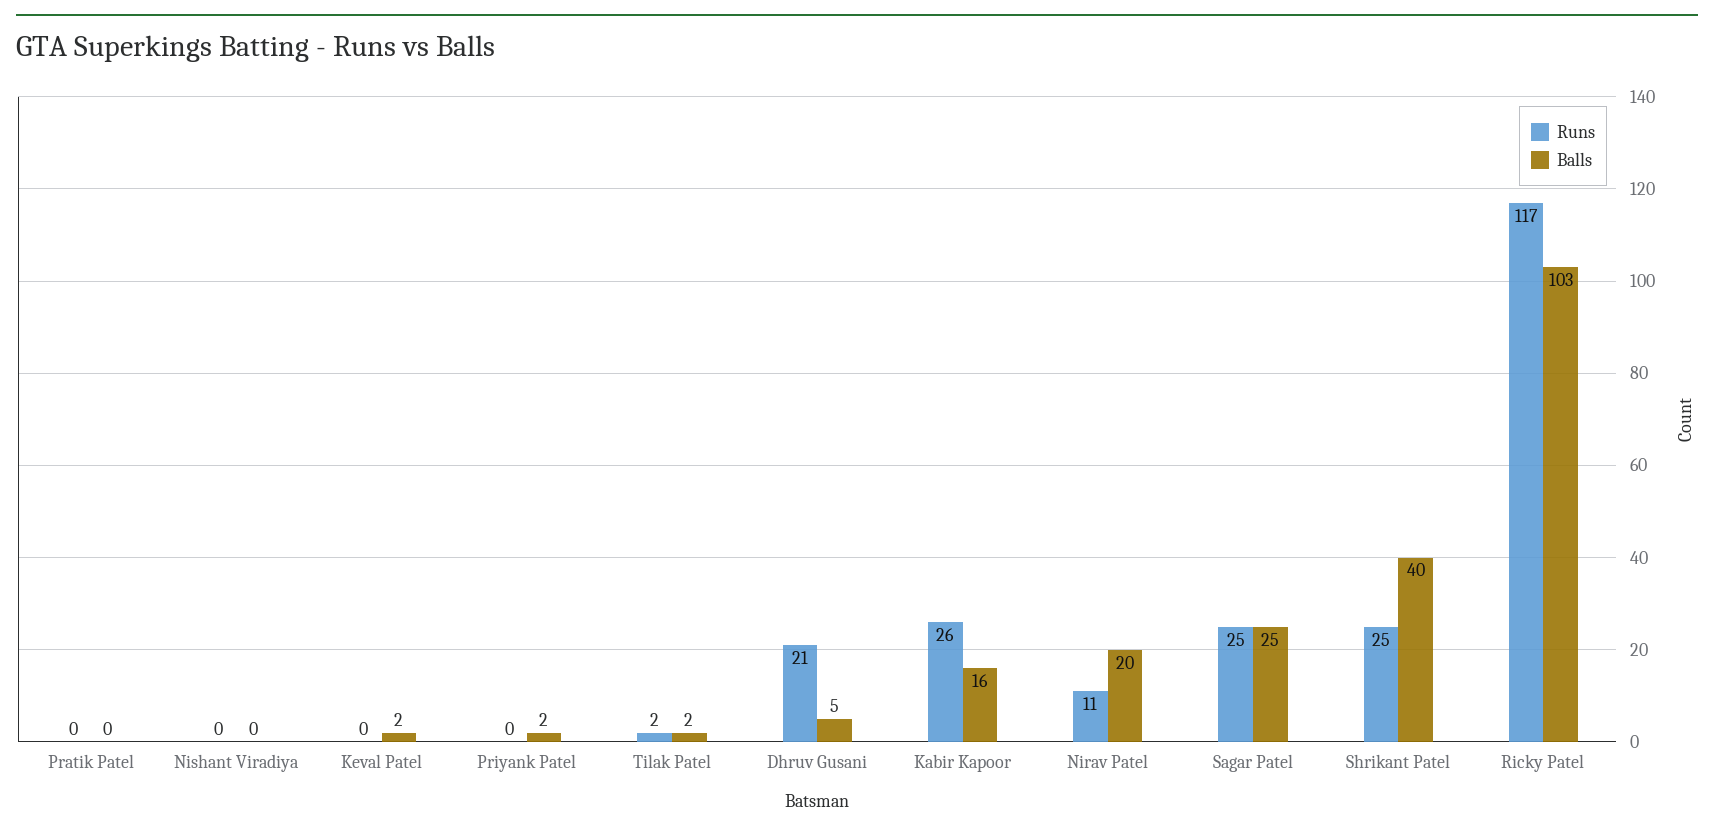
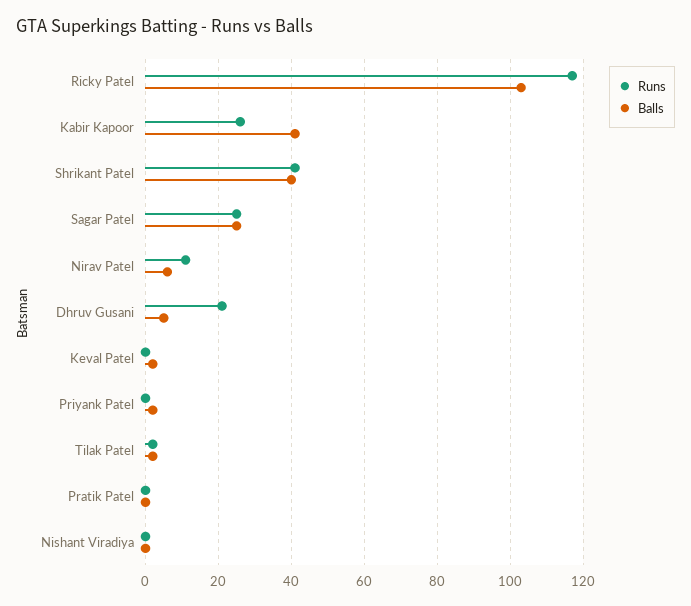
  {
    "Runs": {
      "Pratik Patel": 0,
      "Nishant Viradiya": 0,
      "Keval Patel": 0,
      "Priyank Patel": 0,
      "Tilak Patel": 2,
      "Dhruv Gusani": 21,
      "Kabir Kapoor": 26,
      "Nirav Patel": 11,
      "Sagar Patel": 25,
-     "Shrikant Patel": 25,
+     "Shrikant Patel": 40,
      "Ricky Patel": 117
    },
    "Balls": {
      "Pratik Patel": 0,
      "Nishant Viradiya": 0,
      "Keval Patel": 2,
      "Priyank Patel": 2,
      "Tilak Patel": 2,
      "Dhruv Gusani": 5,
-     "Kabir Kapoor": 16,
+     "Kabir Kapoor": 40,
-     "Nirav Patel": 20,
+     "Nirav Patel": 5,
      "Sagar Patel": 25,
      "Shrikant Patel": 40,
      "Ricky Patel": 103
    }
  }

